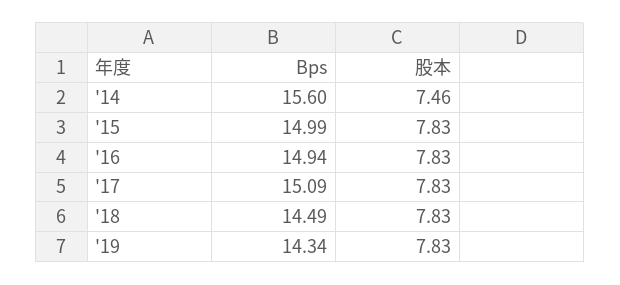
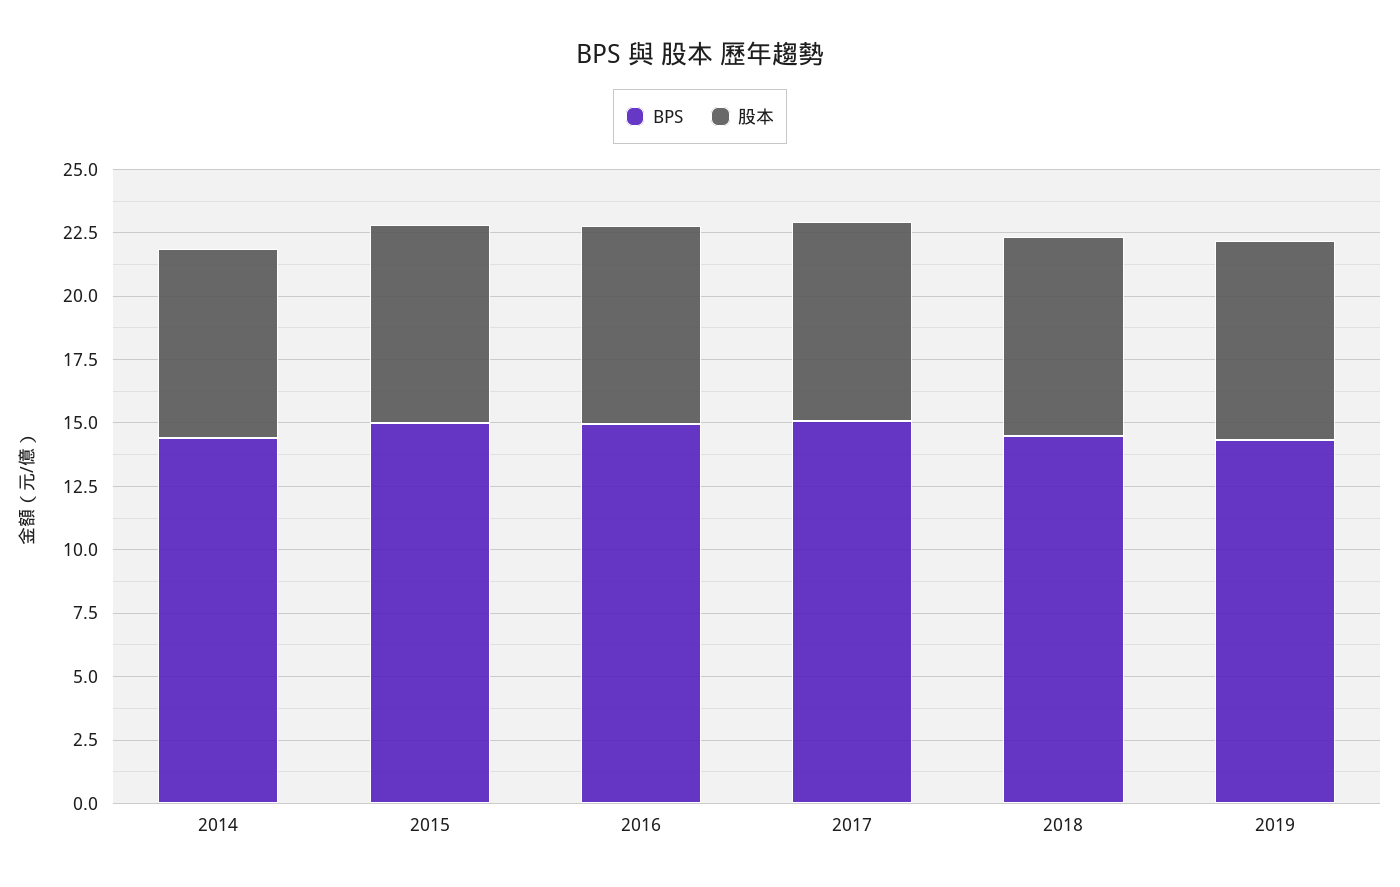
  {
    "Bps": {
-     "'14": 15.6,
+     "'14": 14.5,
      "'15": 14.99,
      "'16": 14.94,
      "'17": 15.09,
      "'18": 14.49,
      "'19": 14.34
    },
    "股本": {
      "'14": 7.46,
      "'15": 7.83,
      "'16": 7.83,
      "'17": 7.83,
      "'18": 7.83,
      "'19": 7.83
    }
  }

